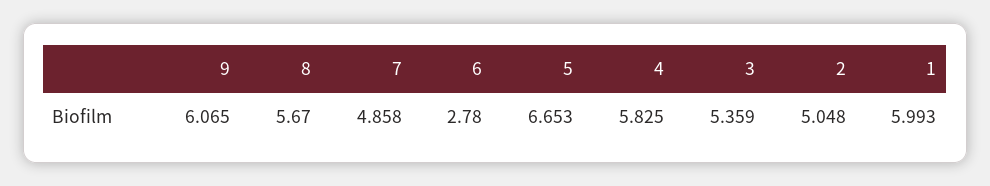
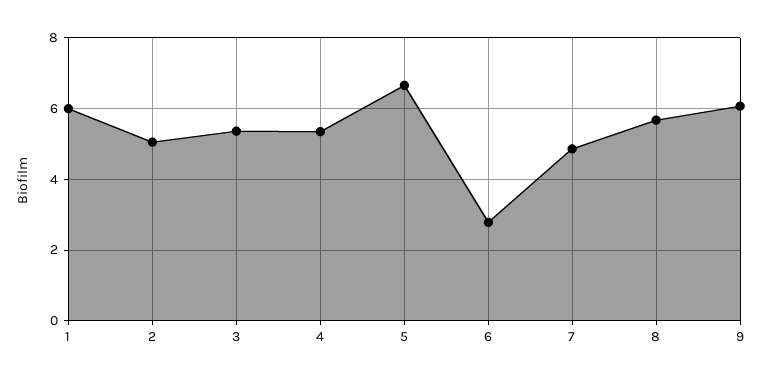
  {
    "9": 6.065,
    "8": 5.67,
    "7": 4.858,
    "6": 2.78,
    "5": 6.653,
-   "4": 5.825,
+   "4": 5.4,
    "3": 5.359,
    "2": 5.048,
    "1": 5.993
  }

